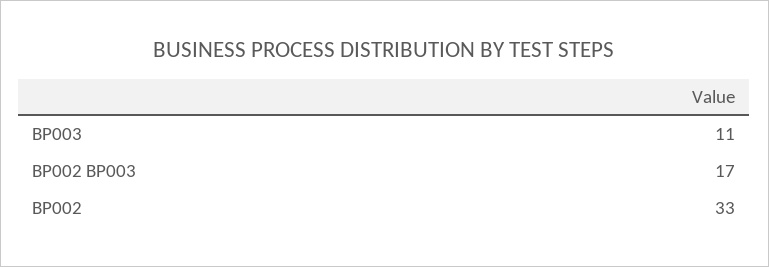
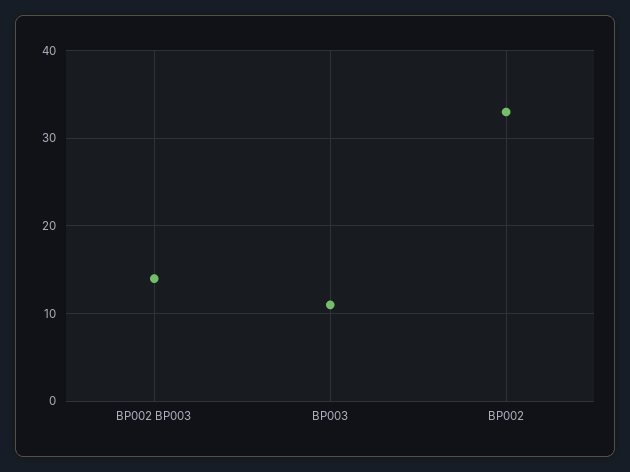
  {
    "BP003": 11,
-   "BP002 BP003": 17,
+   "BP002 BP003": 14,
    "BP002": 33
  }

